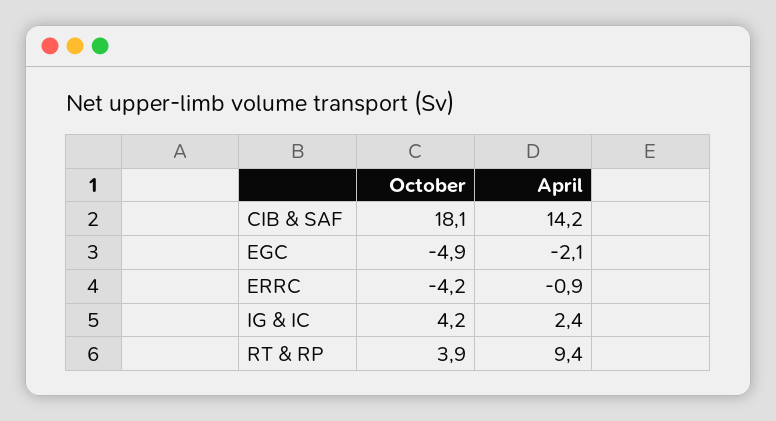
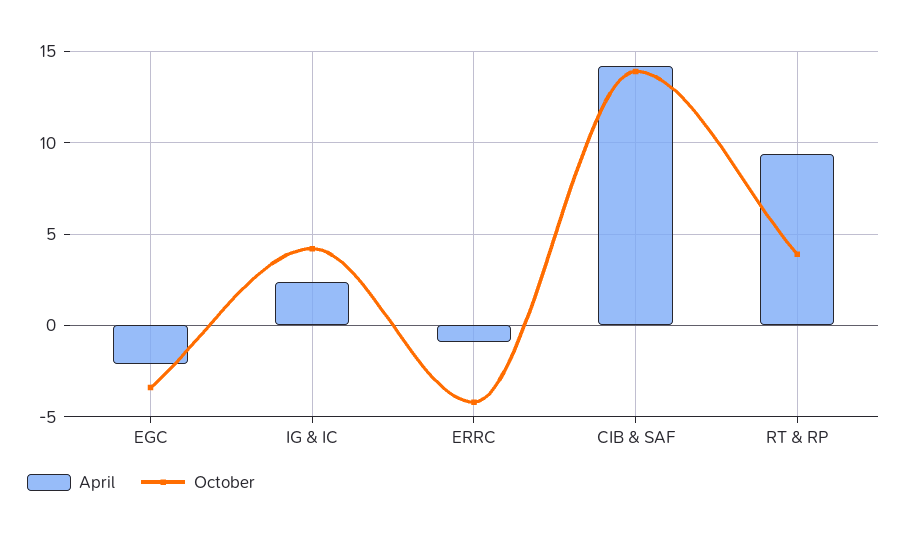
  {
    "October": {
-     "CIB & SAF": 18.1,
+     "CIB & SAF": 14,
-     "EGC": -4.9,
+     "EGC": -3.5,
      "ERRC": -4.2,
      "IG & IC": 4.2,
      "RT & RP": 3.9
    },
    "April": {
      "CIB & SAF": 14.2,
      "EGC": -2.1,
      "ERRC": -0.9,
      "IG & IC": 2.4,
      "RT & RP": 9.4
    }
  }

